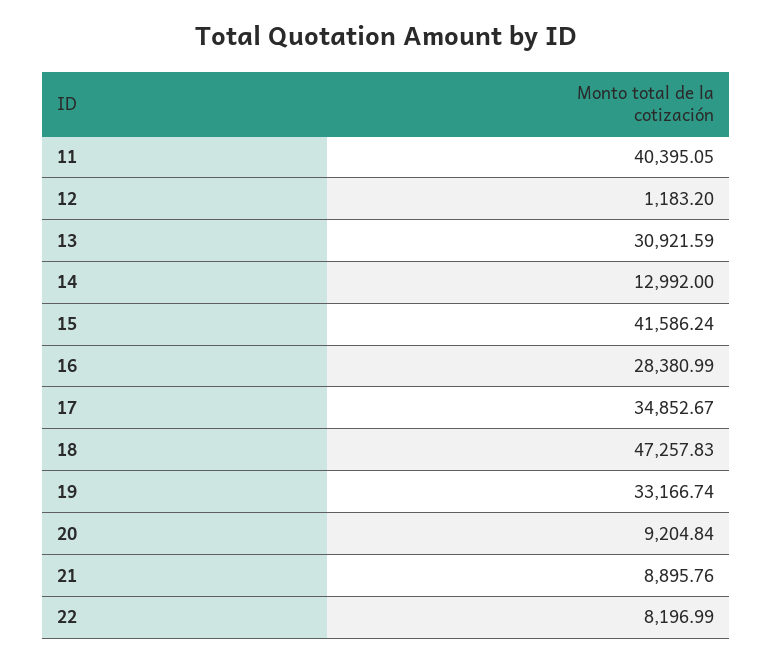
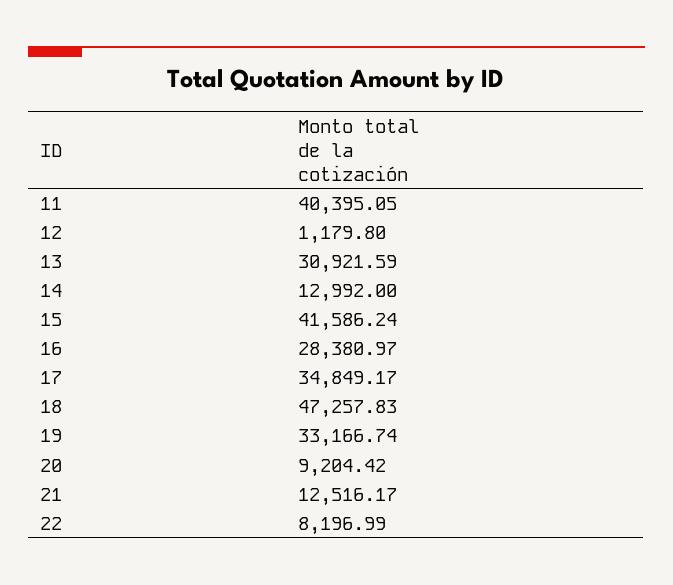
  {
    "11": 40395.05,
-   "12": 1183.2,
+   "12": 1179.8,
    "13": 30921.59,
    "14": 12992,
    "15": 41586.24,
-   "16": 28380.99,
+   "16": 28380.97,
-   "17": 34852.67,
+   "17": 34849.17,
    "18": 47257.83,
    "19": 33166.74,
-   "20": 9204.84,
+   "20": 9204.42,
-   "21": 8895.76,
+   "21": 12516.17,
    "22": 8196.99
  }

